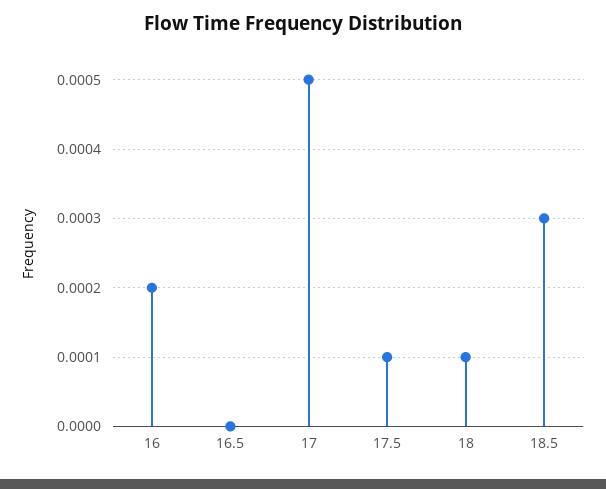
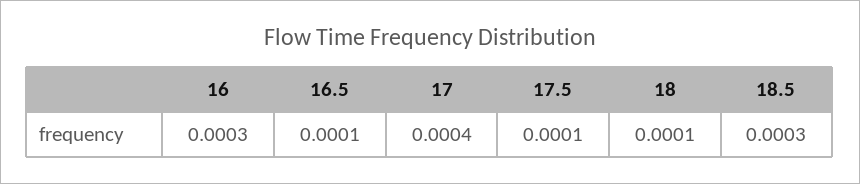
  {
-   "16": 0.0002,
+   "16": 0.0003,
-   "16.5": 0,
+   "16.5": 0.0001,
-   "17": 0.0005,
+   "17": 0.0004,
    "17.5": 0.0001,
    "18": 0.0001,
    "18.5": 0.0003
  }

